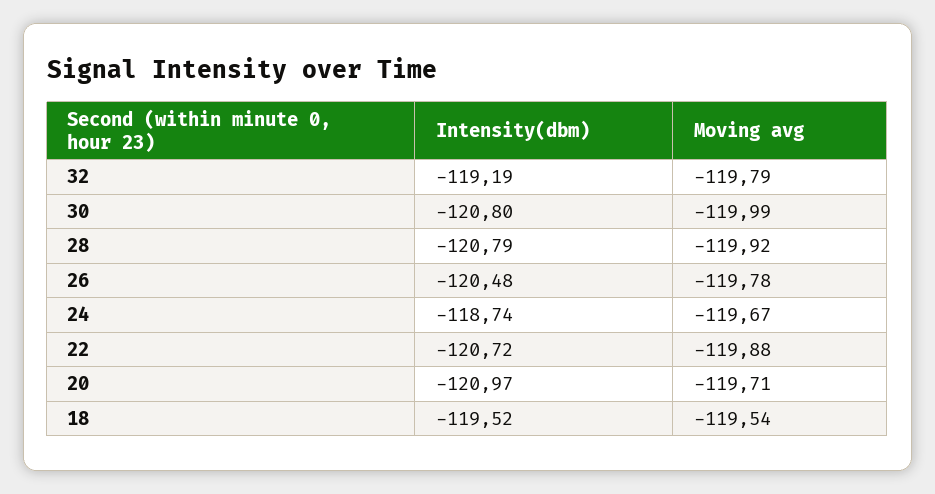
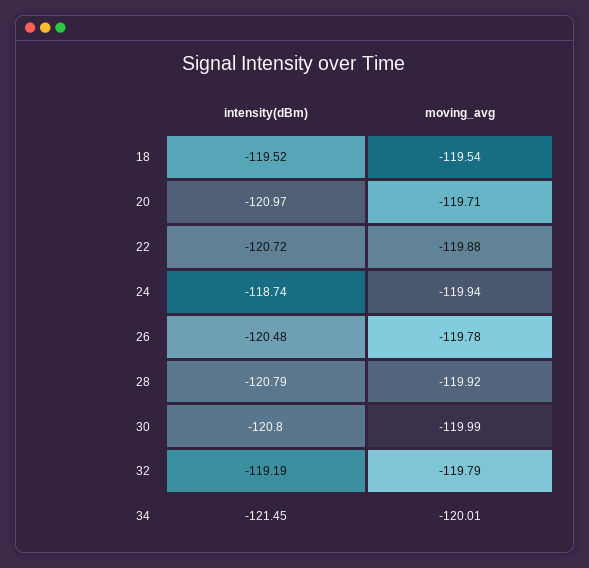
  {
    "Intensity(dbm)": {
      "32": -119.19,
      "30": -120.8,
      "28": -120.79,
      "26": -120.48,
      "24": -118.74,
      "22": -120.72,
      "20": -120.97,
-     "18": -119.52
+     "18": -119.52,
+     "34": -121.45
    },
    "Moving avg": {
      "32": -119.79,
      "30": -119.99,
      "28": -119.92,
      "26": -119.78,
-     "24": -119.67,
+     "24": -119.94,
      "22": -119.88,
      "20": -119.71,
-     "18": -119.54
+     "18": -119.54,
+     "34": -120.01
    }
  }

